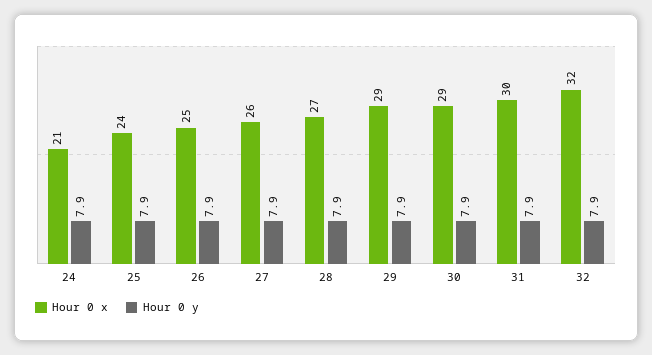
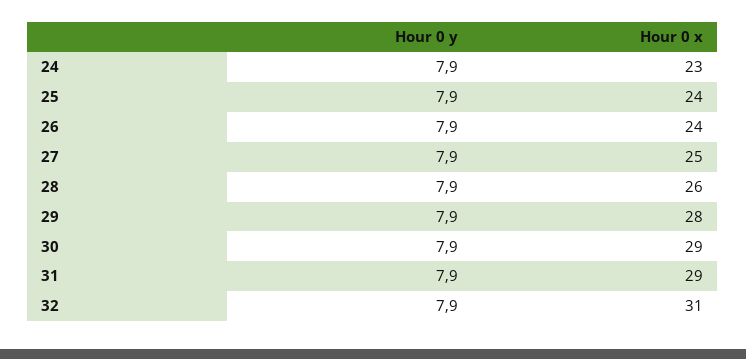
  {
    "Hour 0 x": {
-     "24": 21,
+     "24": 23,
      "25": 24,
-     "26": 25,
+     "26": 24,
-     "27": 26,
+     "27": 25,
-     "28": 27,
+     "28": 26,
-     "29": 29,
+     "29": 28,
      "30": 29,
-     "31": 30,
+     "31": 29,
-     "32": 32
+     "32": 31
    },
    "Hour 0 y": {
      "24": 7.9,
      "25": 7.9,
      "26": 7.9,
      "27": 7.9,
      "28": 7.9,
      "29": 7.9,
      "30": 7.9,
      "31": 7.9,
      "32": 7.9
    }
  }

